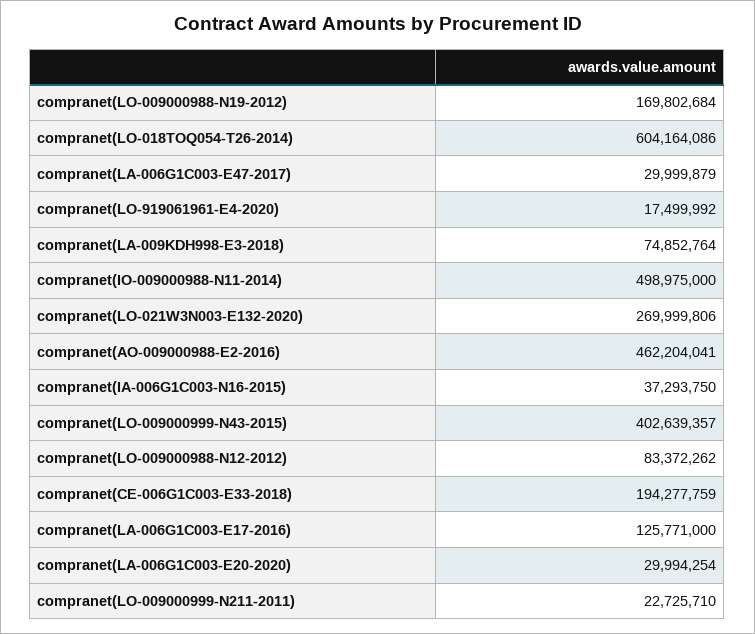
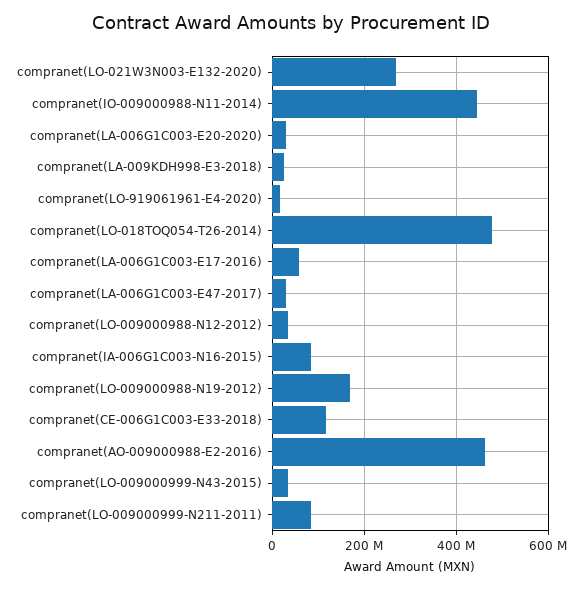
  {
    "compranet(LO-009000988-N19-2012)": 169802684,
-   "compranet(LO-018TOQ054-T26-2014)": 604164086,
+   "compranet(LO-018TOQ054-T26-2014)": 480000000,
    "compranet(LA-006G1C003-E47-2017)": 29999879,
    "compranet(LO-919061961-E4-2020)": 17499992,
-   "compranet(LA-009KDH998-E3-2018)": 74852764,
+   "compranet(LA-009KDH998-E3-2018)": 20000000,
-   "compranet(IO-009000988-N11-2014)": 498975000,
+   "compranet(IO-009000988-N11-2014)": 440000000,
    "compranet(LO-021W3N003-E132-2020)": 269999806,
    "compranet(AO-009000988-E2-2016)": 462204041,
-   "compranet(IA-006G1C003-N16-2015)": 37293750,
+   "compranet(IA-006G1C003-N16-2015)": 80000000,
-   "compranet(LO-009000999-N43-2015)": 402639357,
+   "compranet(LO-009000999-N43-2015)": 40000000,
-   "compranet(LO-009000988-N12-2012)": 83372262,
+   "compranet(LO-009000988-N12-2012)": 40000000,
-   "compranet(CE-006G1C003-E33-2018)": 194277759,
+   "compranet(CE-006G1C003-E33-2018)": 120000000,
-   "compranet(LA-006G1C003-E17-2016)": 125771000,
+   "compranet(LA-006G1C003-E17-2016)": 60000000,
    "compranet(LA-006G1C003-E20-2020)": 29994254,
-   "compranet(LO-009000999-N211-2011)": 22725710
+   "compranet(LO-009000999-N211-2011)": 80000000
  }

